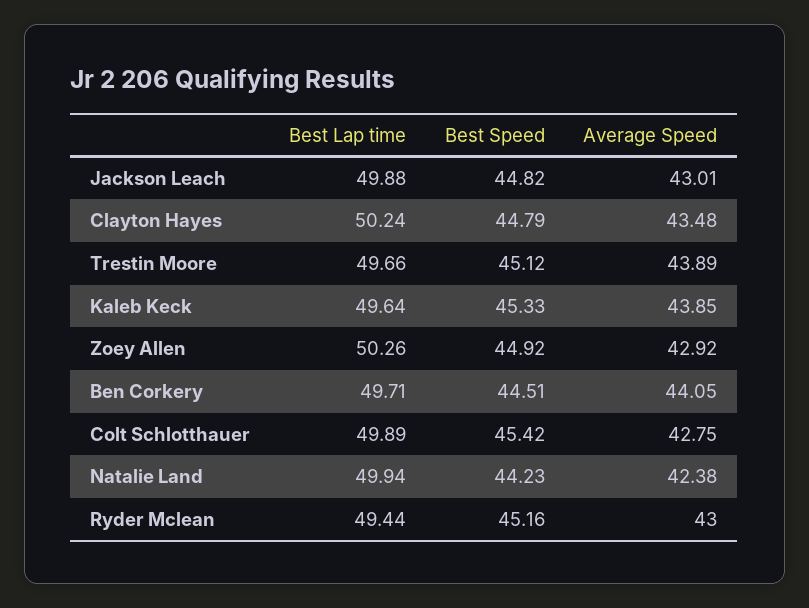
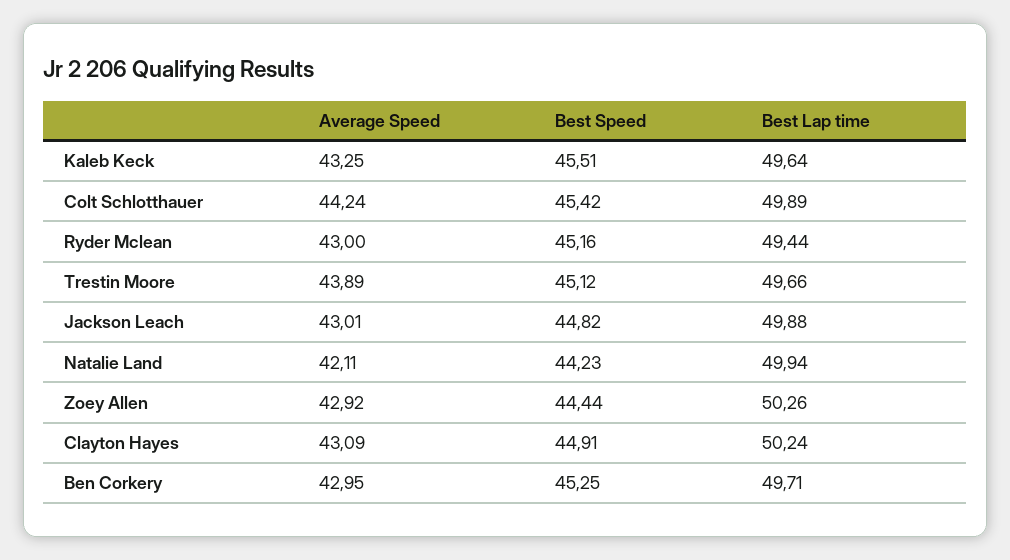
  {
    "Best Lap time": {
      "Jackson Leach": 49.88,
      "Clayton Hayes": 50.24,
      "Trestin Moore": 49.66,
      "Kaleb Keck": 49.64,
      "Zoey Allen": 50.26,
      "Ben Corkery": 49.71,
      "Colt Schlotthauer": 49.89,
      "Natalie Land": 49.94,
      "Ryder Mclean": 49.44
    },
    "Best Speed": {
      "Jackson Leach": 44.82,
-     "Clayton Hayes": 44.79,
+     "Clayton Hayes": 44.91,
      "Trestin Moore": 45.12,
-     "Kaleb Keck": 45.33,
+     "Kaleb Keck": 45.51,
-     "Zoey Allen": 44.92,
+     "Zoey Allen": 44.44,
-     "Ben Corkery": 44.51,
+     "Ben Corkery": 45.25,
      "Colt Schlotthauer": 45.42,
      "Natalie Land": 44.23,
      "Ryder Mclean": 45.16
    },
    "Average Speed": {
      "Jackson Leach": 43.01,
-     "Clayton Hayes": 43.48,
+     "Clayton Hayes": 43.09,
      "Trestin Moore": 43.89,
-     "Kaleb Keck": 43.85,
+     "Kaleb Keck": 43.25,
      "Zoey Allen": 42.92,
-     "Ben Corkery": 44.05,
+     "Ben Corkery": 42.95,
-     "Colt Schlotthauer": 42.75,
+     "Colt Schlotthauer": 44.24,
-     "Natalie Land": 42.38,
+     "Natalie Land": 42.11,
      "Ryder Mclean": 43
    }
  }

